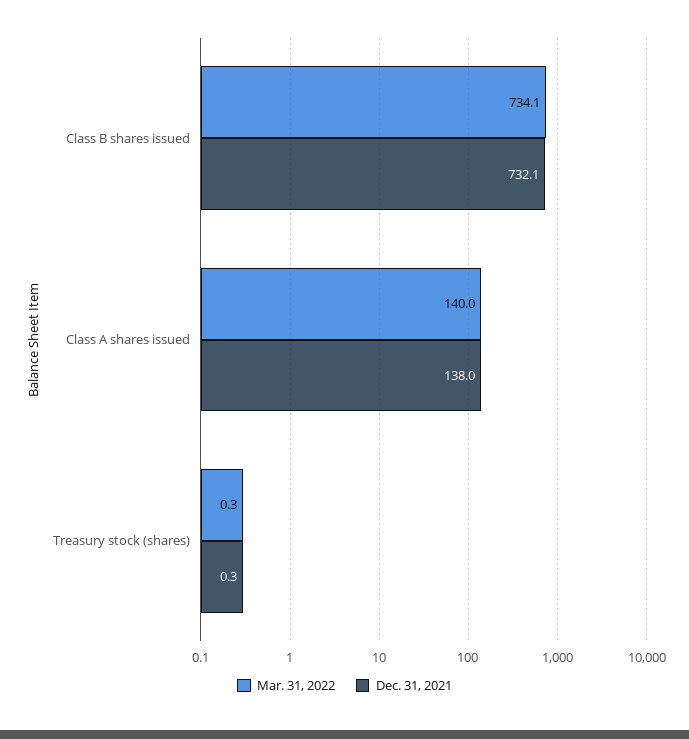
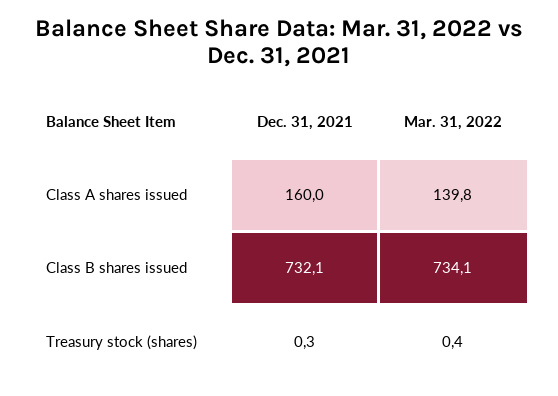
  {
    "Mar. 31, 2022": {
      "Class B shares issued": 734.1,
-     "Class A shares issued": 140,
+     "Class A shares issued": 139.8,
-     "Treasury stock (shares)": 0.3
+     "Treasury stock (shares)": 0.4
    },
    "Dec. 31, 2021": {
      "Class B shares issued": 732.1,
-     "Class A shares issued": 138,
+     "Class A shares issued": 160,
      "Treasury stock (shares)": 0.3
    }
  }

